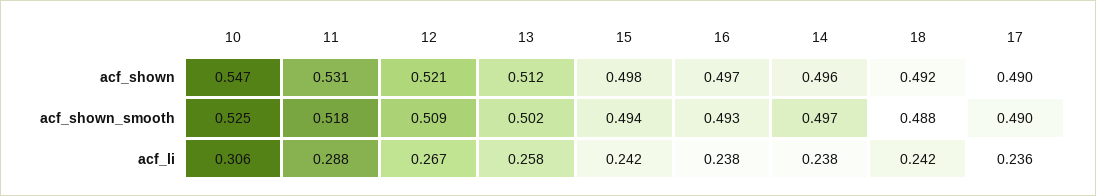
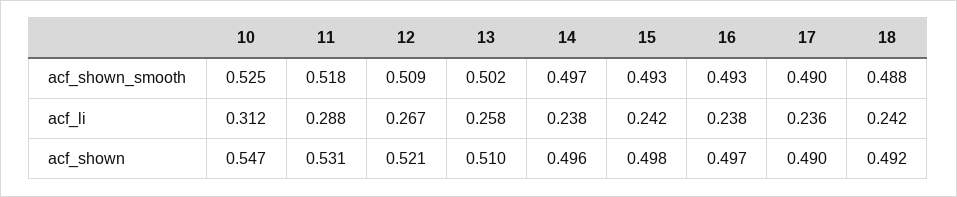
  {
    "10": {
      "acf_shown": 0.547,
      "acf_shown_smooth": 0.525,
-     "acf_li": 0.306
+     "acf_li": 0.312
    },
    "11": {
      "acf_shown": 0.531,
      "acf_shown_smooth": 0.518,
      "acf_li": 0.288
    },
    "12": {
      "acf_shown": 0.521,
      "acf_shown_smooth": 0.509,
      "acf_li": 0.267
    },
    "13": {
-     "acf_shown": 0.512,
+     "acf_shown": 0.51,
      "acf_shown_smooth": 0.502,
      "acf_li": 0.258
    },
    "15": {
      "acf_shown": 0.498,
-     "acf_shown_smooth": 0.494,
+     "acf_shown_smooth": 0.493,
      "acf_li": 0.242
    },
    "16": {
      "acf_shown": 0.497,
      "acf_shown_smooth": 0.493,
      "acf_li": 0.238
    },
    "14": {
      "acf_shown": 0.496,
      "acf_shown_smooth": 0.497,
      "acf_li": 0.238
    },
    "18": {
      "acf_shown": 0.492,
      "acf_shown_smooth": 0.488,
      "acf_li": 0.242
    },
    "17": {
      "acf_shown": 0.49,
      "acf_shown_smooth": 0.49,
      "acf_li": 0.236
    }
  }

